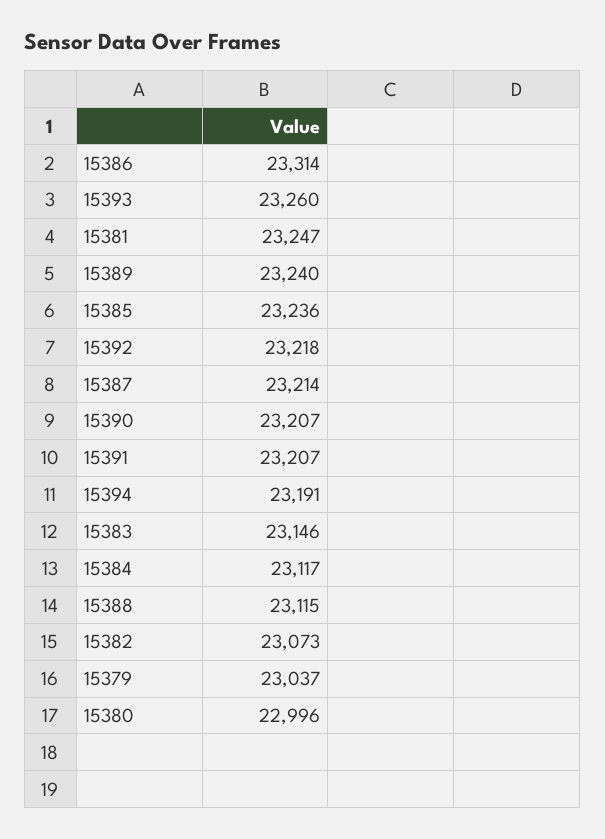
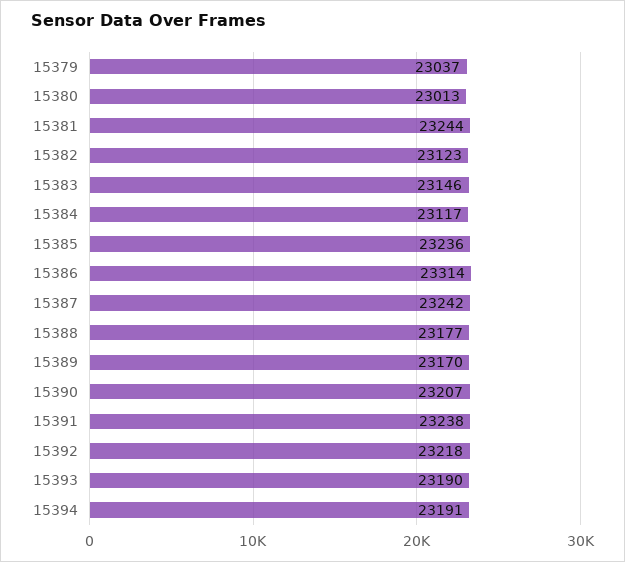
  {
    "15386": 23314,
-   "15393": 23260,
+   "15393": 23190,
-   "15381": 23247,
+   "15381": 23244,
-   "15389": 23240,
+   "15389": 23170,
    "15385": 23236,
    "15392": 23218,
-   "15387": 23214,
+   "15387": 23242,
    "15390": 23207,
-   "15391": 23207,
+   "15391": 23238,
    "15394": 23191,
    "15383": 23146,
    "15384": 23117,
-   "15388": 23115,
+   "15388": 23177,
-   "15382": 23073,
+   "15382": 23123,
    "15379": 23037,
-   "15380": 22996
+   "15380": 23013
  }

